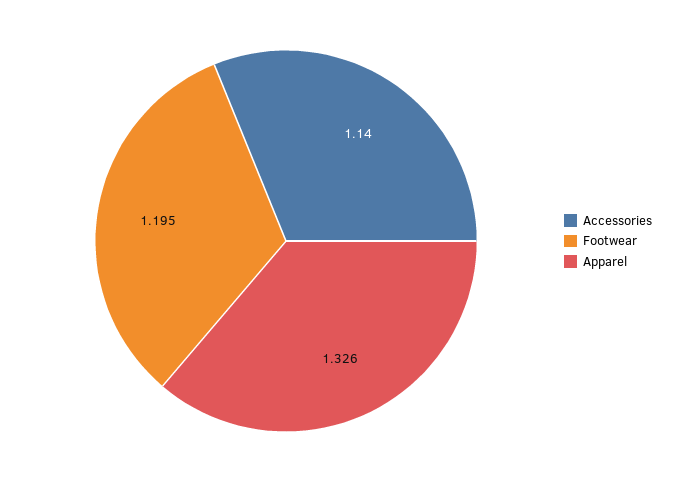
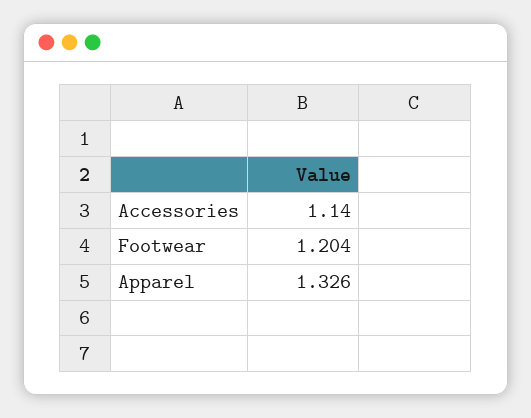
  {
    "Accessories": 1.14,
-   "Footwear": 1.195,
+   "Footwear": 1.204,
    "Apparel": 1.326
  }

